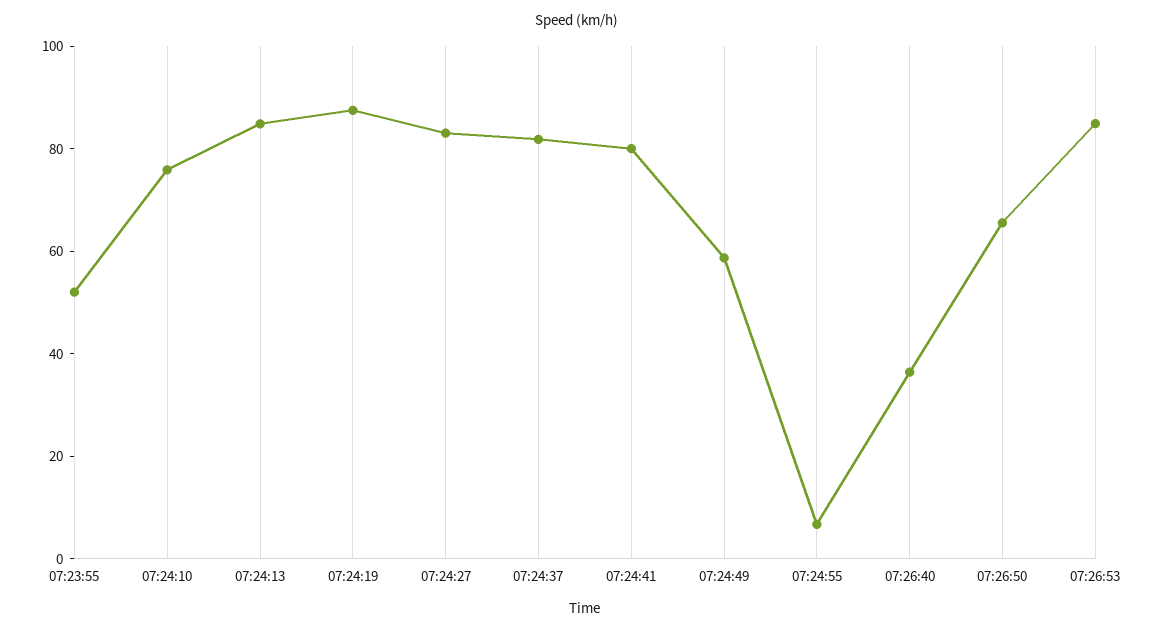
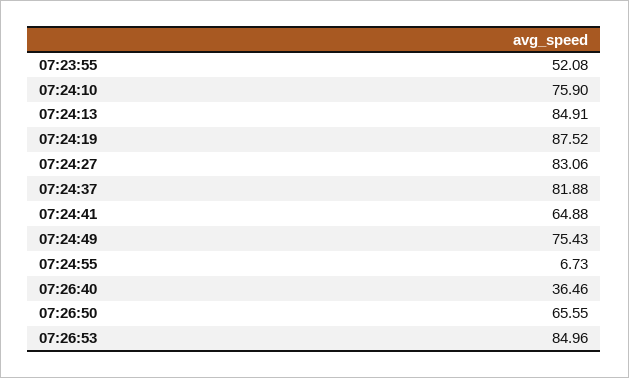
  {
    "07:23:55": 52.08,
    "07:24:10": 75.9,
    "07:24:13": 84.91,
    "07:24:19": 87.52,
    "07:24:27": 83.06,
    "07:24:37": 81.88,
-   "07:24:41": 80,
+   "07:24:41": 64.88,
-   "07:24:49": 60,
+   "07:24:49": 75.43,
    "07:24:55": 6.73,
    "07:26:40": 36.46,
    "07:26:50": 65.55,
    "07:26:53": 84.96
  }

